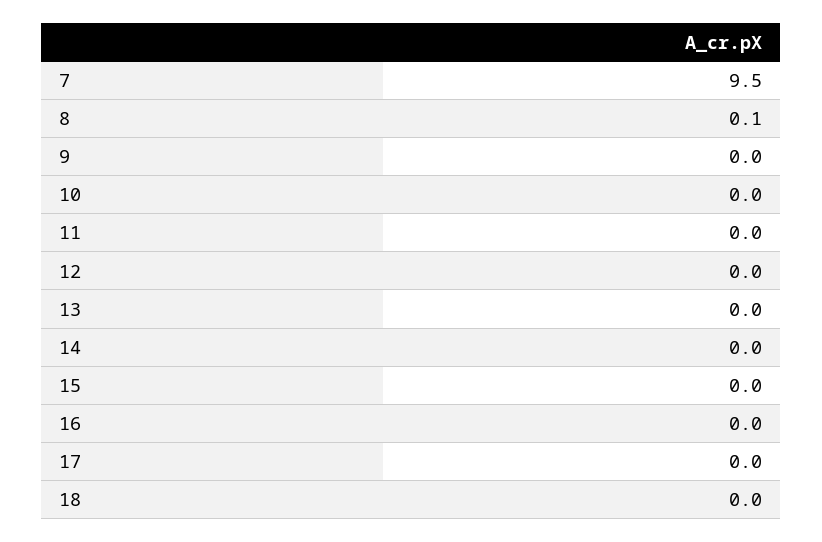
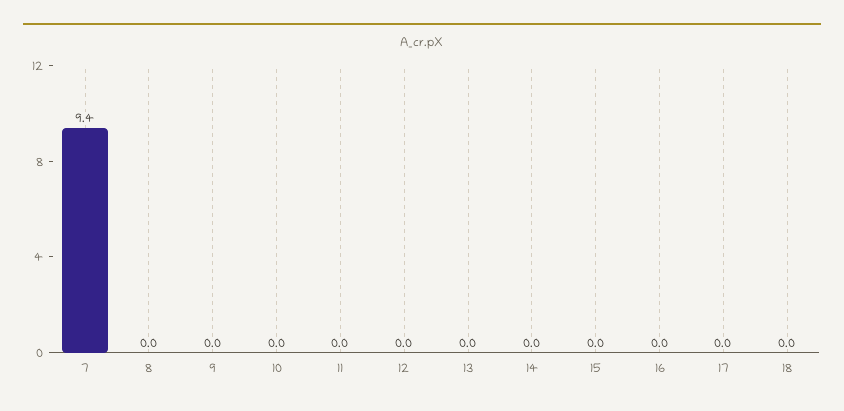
  {
-   "7": 9.5,
+   "7": 9.4,
-   "8": 0.1,
+   "8": 0,
    "9": 0,
    "10": 0,
    "11": 0,
    "12": 0,
    "13": 0,
    "14": 0,
    "15": 0,
    "16": 0,
    "17": 0,
    "18": 0
  }

